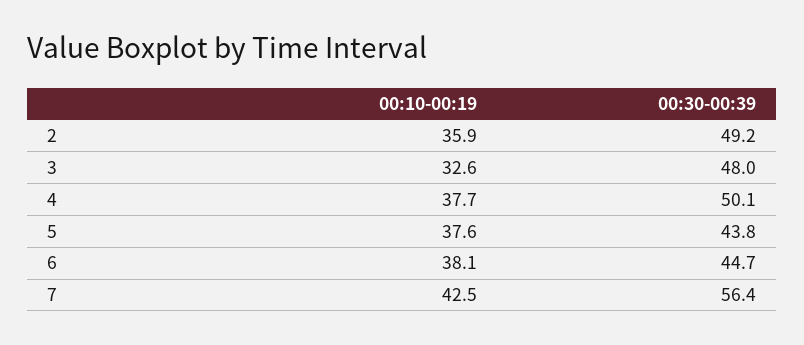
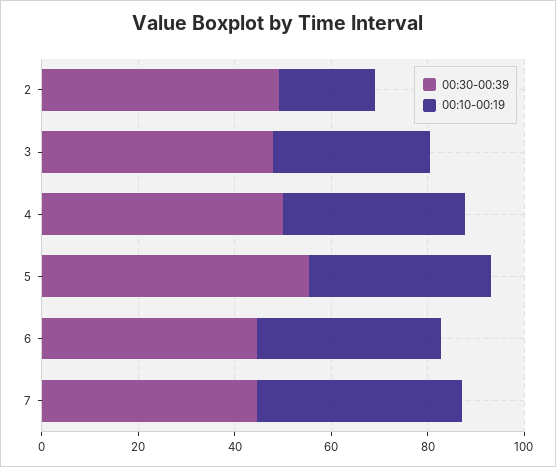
  {
    "00:10-00:19": {
-     "2": 35.9,
+     "2": 20,
      "3": 32.6,
      "4": 37.7,
      "5": 37.6,
      "6": 38.1,
      "7": 42.5
    },
    "00:30-00:39": {
      "2": 49.2,
      "3": 48,
      "4": 50.1,
-     "5": 43.8,
+     "5": 55,
      "6": 44.7,
-     "7": 56.4
+     "7": 45
    }
  }

